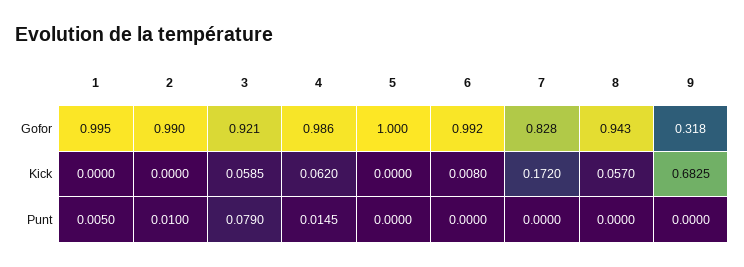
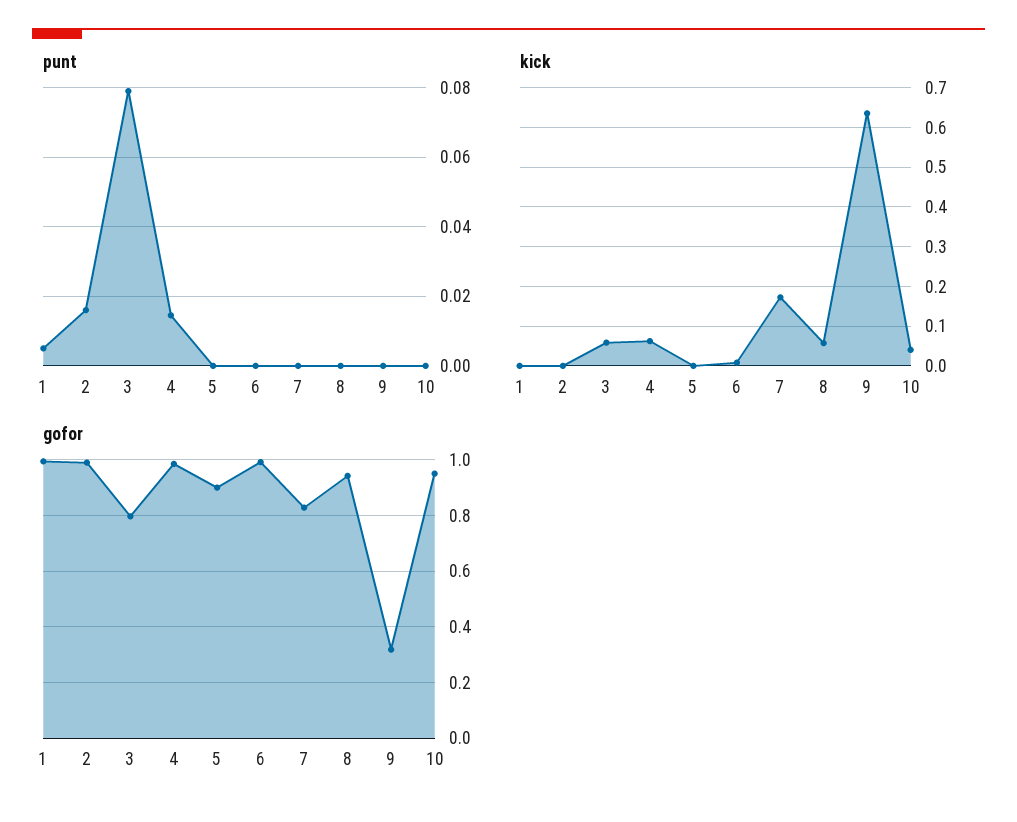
  {
    "Gofor": {
      "1": 0.995,
      "2": 0.99,
-     "3": 0.921,
+     "3": 0.8,
      "4": 0.986,
-     "5": 1,
+     "5": 0.9,
      "6": 0.992,
      "7": 0.828,
      "8": 0.943,
-     "9": 0.318
+     "9": 0.318,
+     "10": 0.95
    },
    "Kick": {
      "1": 0,
      "2": 0,
      "3": 0.0585,
      "4": 0.062,
      "5": 0,
      "6": 0.008,
      "7": 0.172,
      "8": 0.057,
-     "9": 0.6825
+     "9": 0.64,
+     "10": 0.04
    },
    "Punt": {
      "1": 0.005,
-     "2": 0.01,
+     "2": 0.016,
      "3": 0.079,
      "4": 0.0145,
      "5": 0,
      "6": 0,
      "7": 0,
      "8": 0,
-     "9": 0
+     "9": 0,
+     "10": 0
    }
  }

